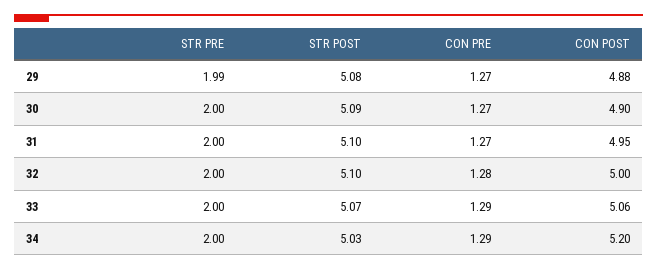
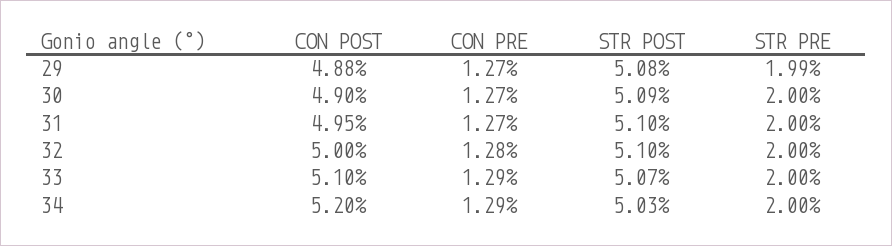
  {
    "STR PRE": {
      "29": 1.99,
      "30": 2,
      "31": 2,
      "32": 2,
      "33": 2,
      "34": 2
    },
    "STR POST": {
      "29": 5.08,
      "30": 5.09,
      "31": 5.1,
      "32": 5.1,
      "33": 5.07,
      "34": 5.03
    },
    "CON PRE": {
      "29": 1.27,
      "30": 1.27,
      "31": 1.27,
      "32": 1.28,
      "33": 1.29,
      "34": 1.29
    },
    "CON POST": {
      "29": 4.88,
      "30": 4.9,
      "31": 4.95,
      "32": 5,
-     "33": 5.06,
+     "33": 5.1,
      "34": 5.2
    }
  }

